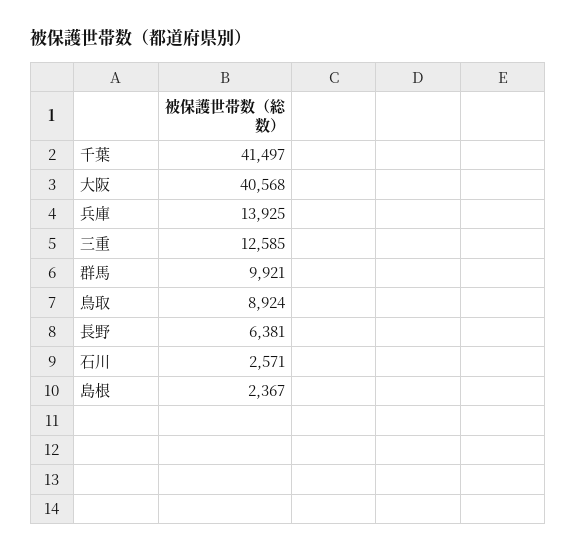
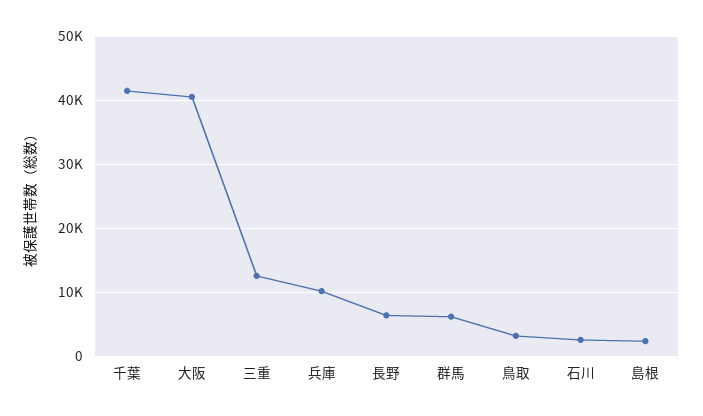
  {
    "千葉": 41497,
    "大阪": 40568,
-   "兵庫": 13925,
+   "兵庫": 10000,
    "三重": 12585,
-   "群馬": 9921,
+   "群馬": 6000,
-   "鳥取": 8924,
+   "鳥取": 3000,
    "長野": 6381,
    "石川": 2571,
    "島根": 2367
  }

